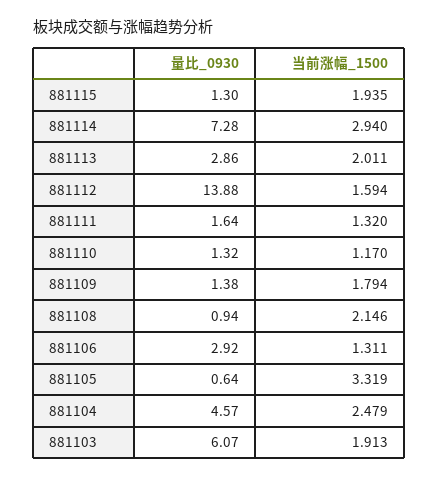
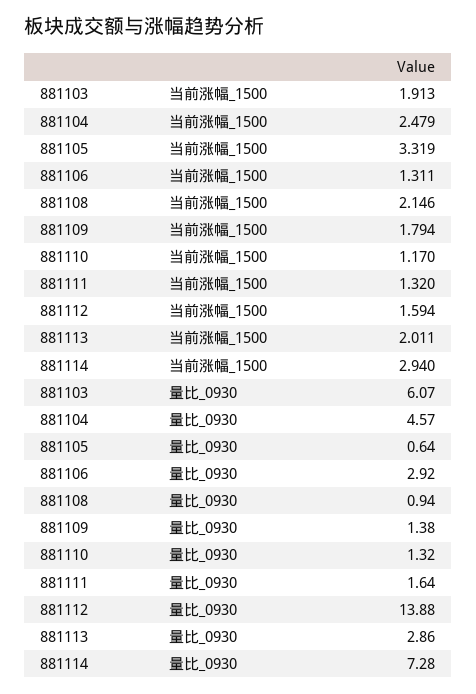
  {
    "量比_0930": {
-     "881115": 1.3,
      "881114": 7.28,
      "881113": 2.86,
      "881112": 13.88,
      "881111": 1.64,
      "881110": 1.32,
      "881109": 1.38,
      "881108": 0.94,
      "881106": 2.92,
      "881105": 0.64,
      "881104": 4.57,
      "881103": 6.07
    },
    "当前涨幅_1500": {
-     "881115": 1.935,
      "881114": 2.94,
      "881113": 2.011,
      "881112": 1.594,
      "881111": 1.32,
      "881110": 1.17,
      "881109": 1.794,
      "881108": 2.146,
      "881106": 1.311,
      "881105": 3.319,
      "881104": 2.479,
      "881103": 1.913
    }
  }

